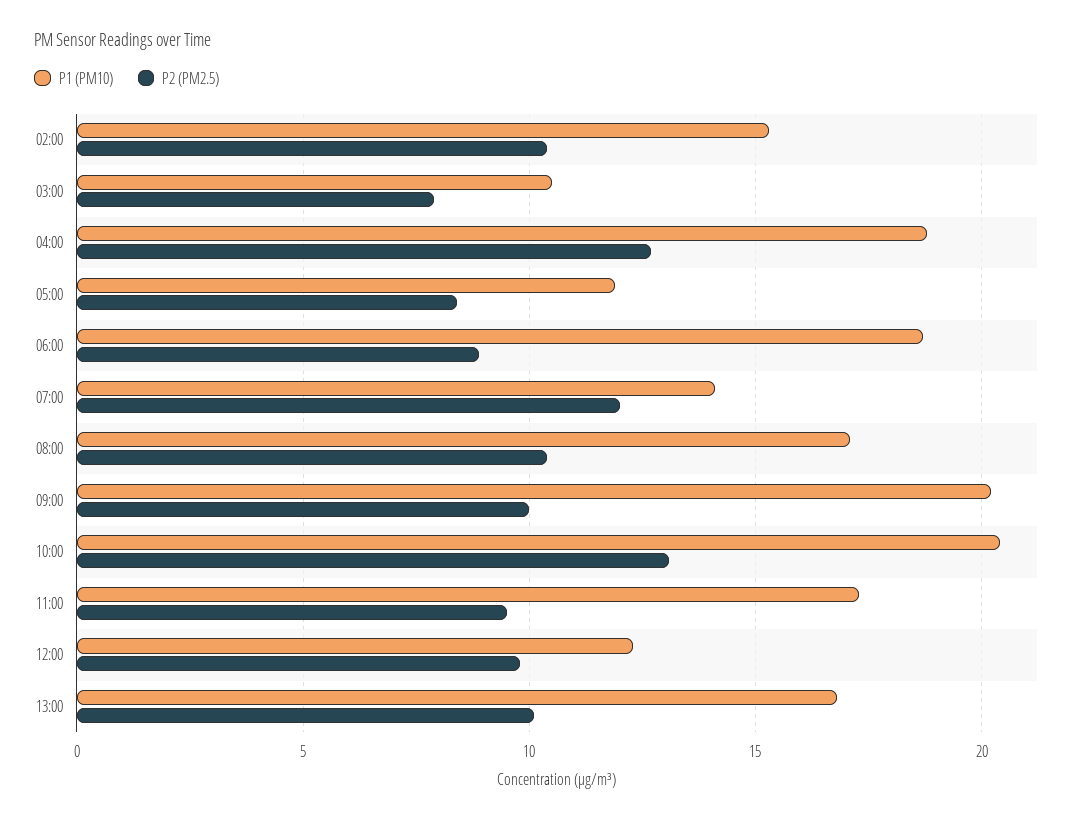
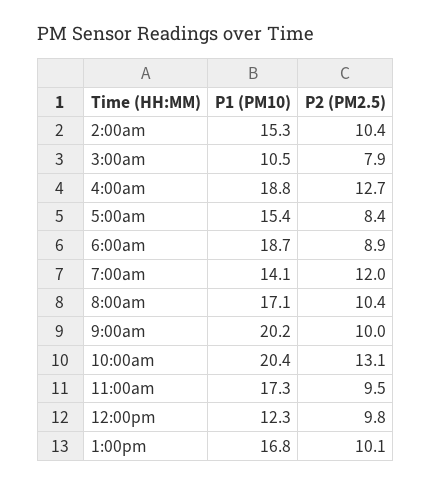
  {
    "P1 (PM10)": {
      "02:00": 15.3,
      "03:00": 10.5,
      "04:00": 18.8,
-     "05:00": 12,
+     "05:00": 15.4,
      "06:00": 18.7,
      "07:00": 14.1,
      "08:00": 17.1,
      "09:00": 20.2,
      "10:00": 20.4,
      "11:00": 17.3,
      "12:00": 12.3,
      "13:00": 16.8
    },
    "P2 (PM2.5)": {
      "02:00": 10.4,
      "03:00": 7.9,
      "04:00": 12.7,
      "05:00": 8.4,
      "06:00": 8.9,
      "07:00": 12,
      "08:00": 10.4,
      "09:00": 10,
      "10:00": 13.1,
      "11:00": 9.5,
      "12:00": 9.8,
      "13:00": 10.1
    }
  }

